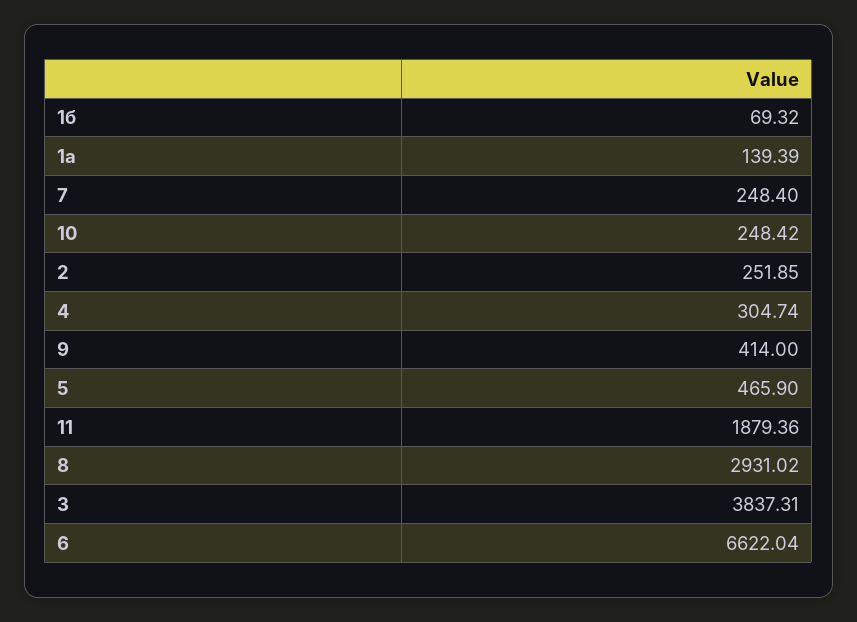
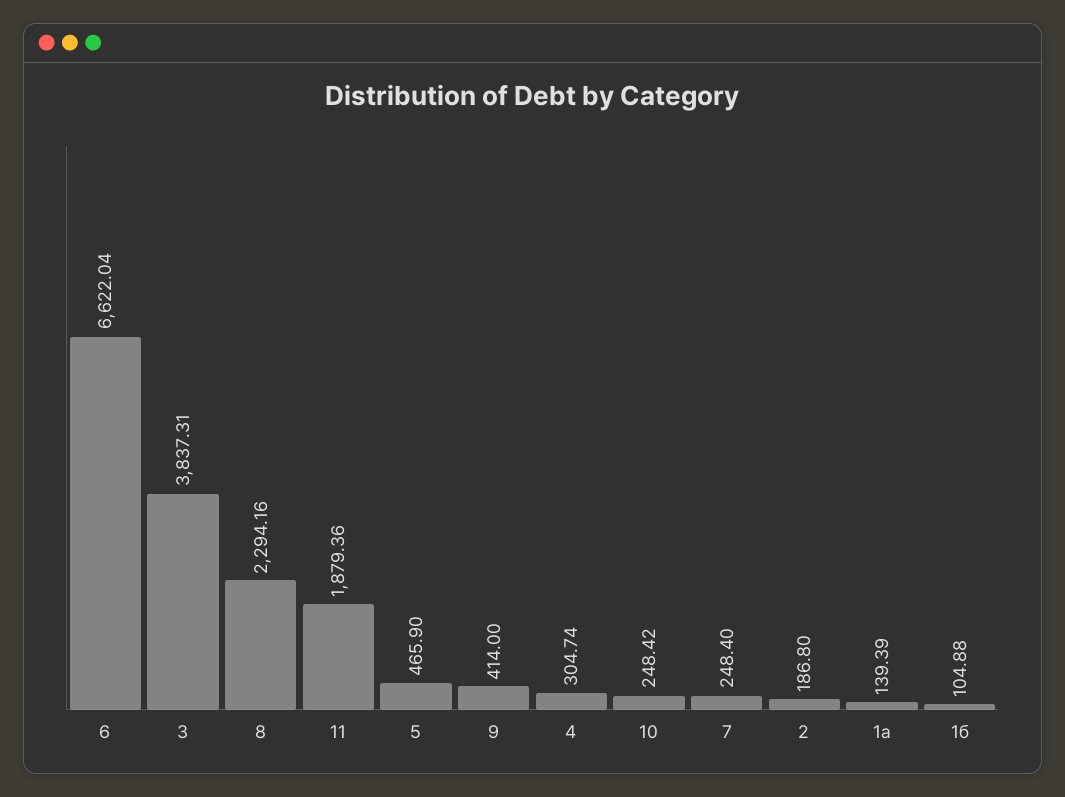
  {
-   "1б": 69.32,
+   "1б": 104.88,
    "1а": 139.39,
    "7": 248.4,
    "10": 248.42,
-   "2": 251.85,
+   "2": 186.8,
    "4": 304.74,
    "9": 414,
    "5": 465.9,
    "11": 1879.36,
-   "8": 2931.02,
+   "8": 2294.16,
    "3": 3837.31,
    "6": 6622.04
  }

